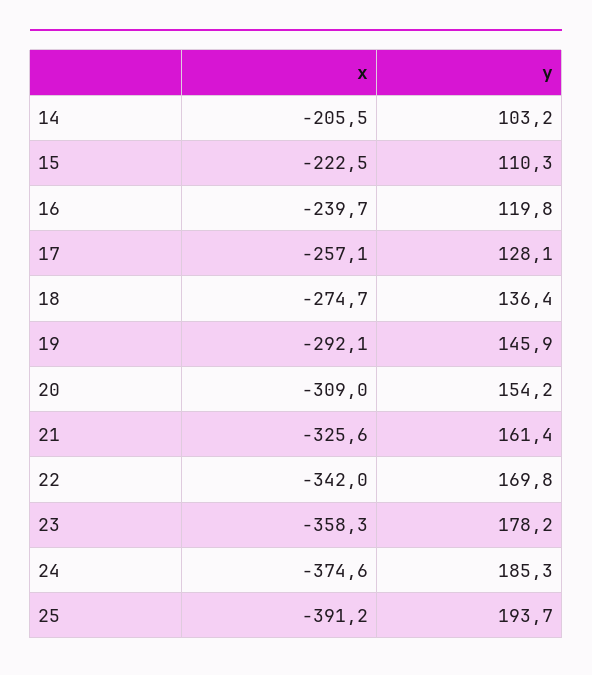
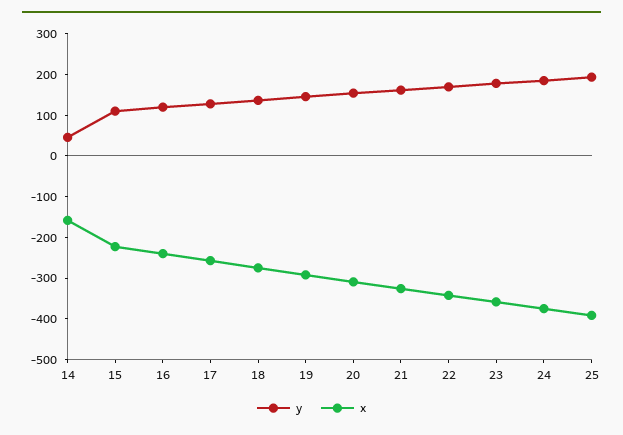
  {
    "x": {
-     "14": -205.5,
+     "14": -160,
      "15": -222.5,
      "16": -239.7,
      "17": -257.1,
      "18": -274.7,
      "19": -292.1,
      "20": -309,
      "21": -325.6,
      "22": -342,
      "23": -358.3,
      "24": -374.6,
      "25": -391.2
    },
    "y": {
-     "14": 103.2,
+     "14": 40,
      "15": 110.3,
      "16": 119.8,
      "17": 128.1,
      "18": 136.4,
      "19": 145.9,
      "20": 154.2,
      "21": 161.4,
      "22": 169.8,
      "23": 178.2,
      "24": 185.3,
      "25": 193.7
    }
  }

